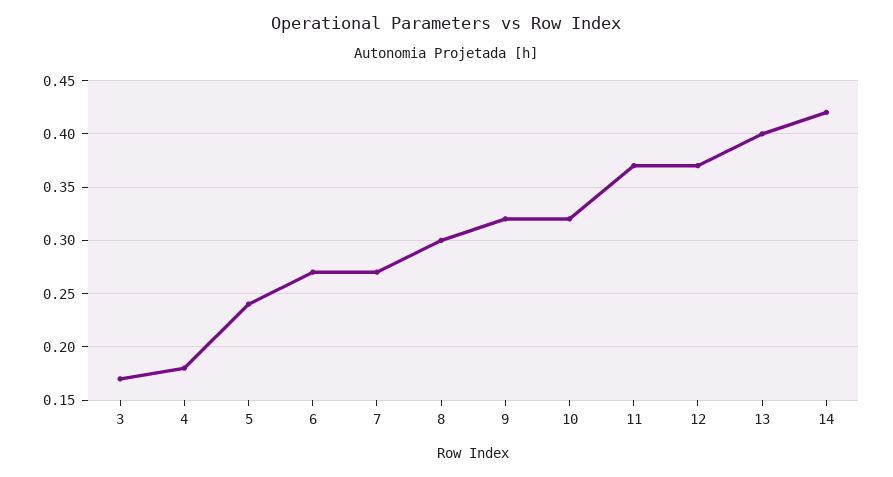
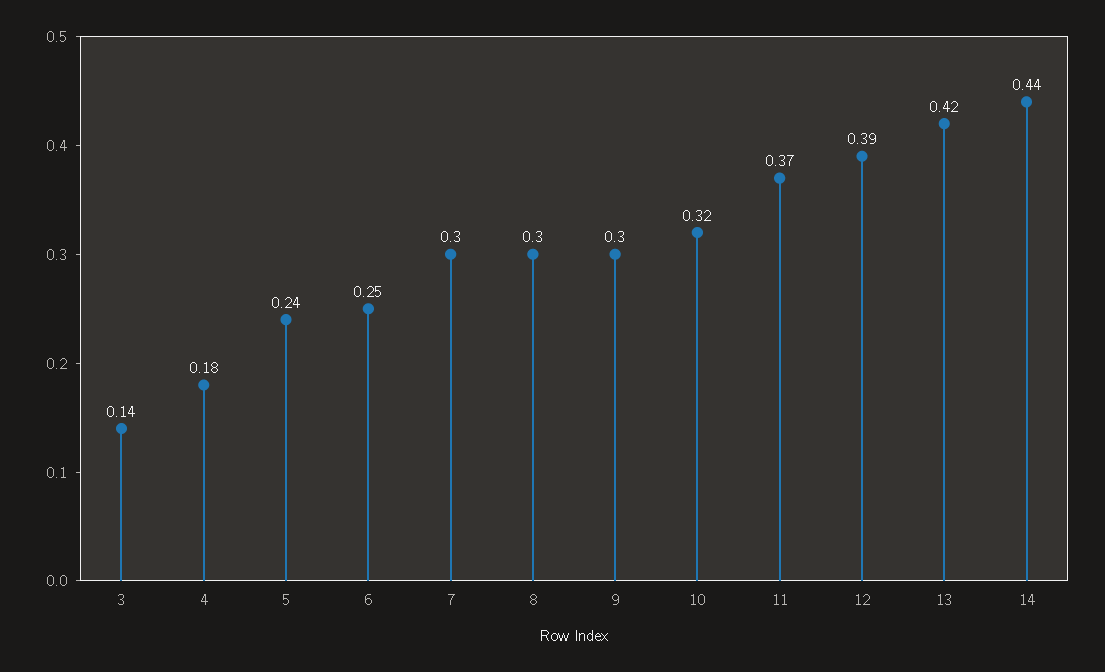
  {
-   "3": 0.17,
+   "3": 0.14,
    "4": 0.18,
    "5": 0.24,
-   "6": 0.27,
+   "6": 0.25,
-   "7": 0.27,
+   "7": 0.3,
    "8": 0.3,
-   "9": 0.32,
+   "9": 0.3,
    "10": 0.32,
    "11": 0.37,
-   "12": 0.37,
+   "12": 0.39,
-   "13": 0.4,
+   "13": 0.42,
-   "14": 0.42
+   "14": 0.44
  }

